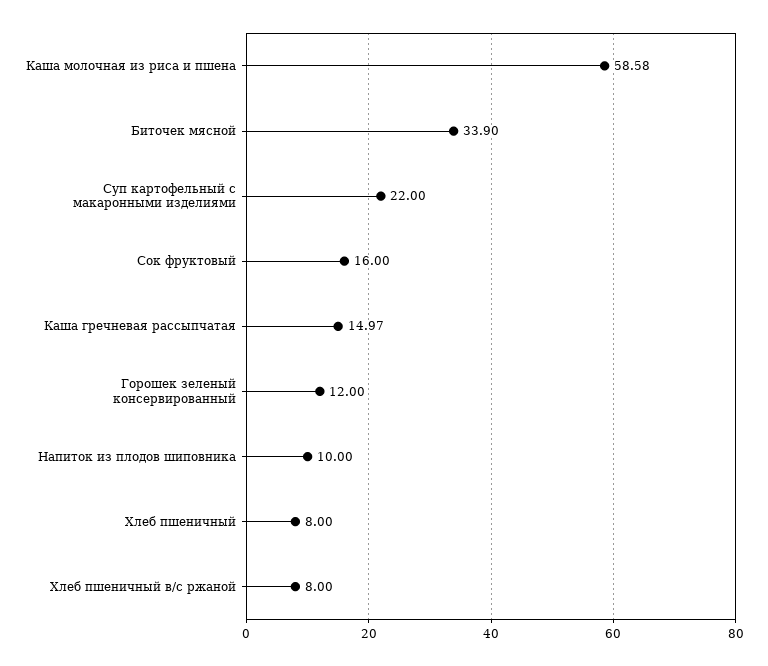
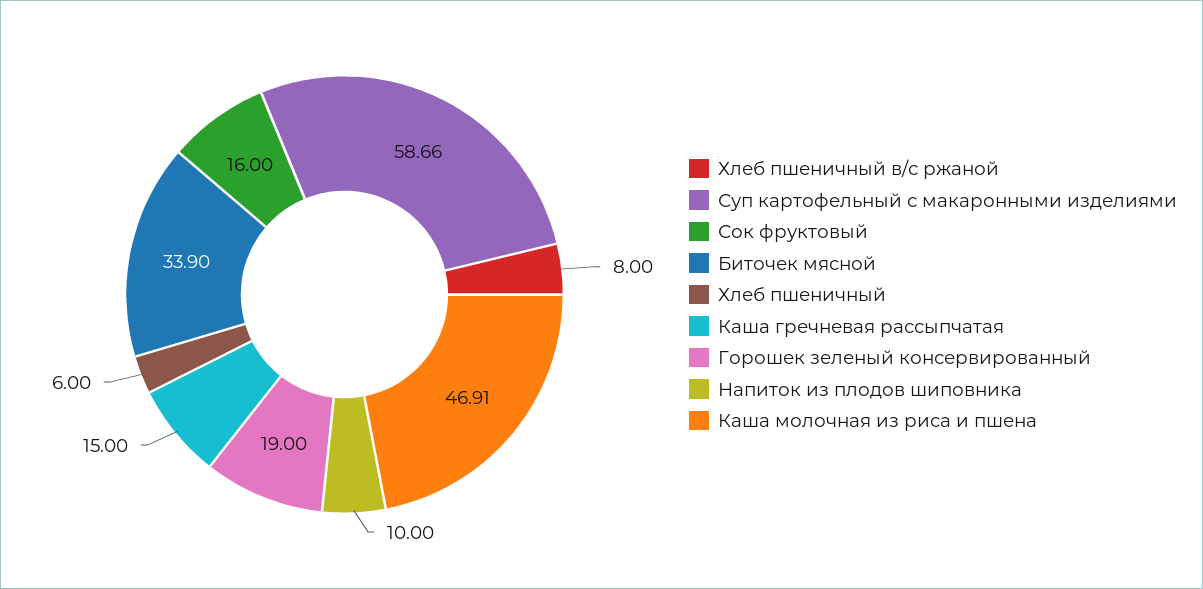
  {
-   "Каша молочная из риса и пшена": 58.58,
+   "Каша молочная из риса и пшена": 46.91,
    "Биточек мясной": 33.9,
-   "Суп картофельный с макаронными изделиями": 22,
+   "Суп картофельный с макаронными изделиями": 58.66,
    "Сок фруктовый": 16,
-   "Каша гречневая рассыпчатая": 14.97,
+   "Каша гречневая рассыпчатая": 15,
-   "Горошек зеленый консервированный": 12,
+   "Горошек зеленый консервированный": 19,
    "Напиток из плодов шиповника": 10,
-   "Хлеб пшеничный": 8,
+   "Хлеб пшеничный": 6,
    "Хлеб пшеничный в/с ржаной": 8
  }

